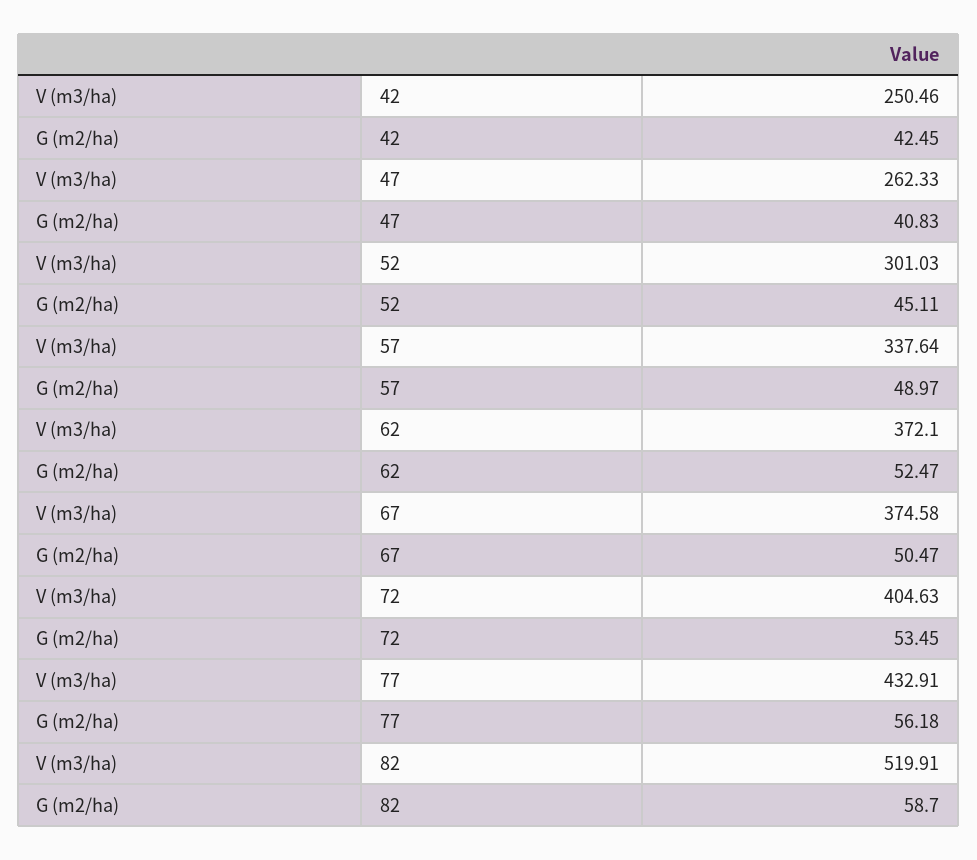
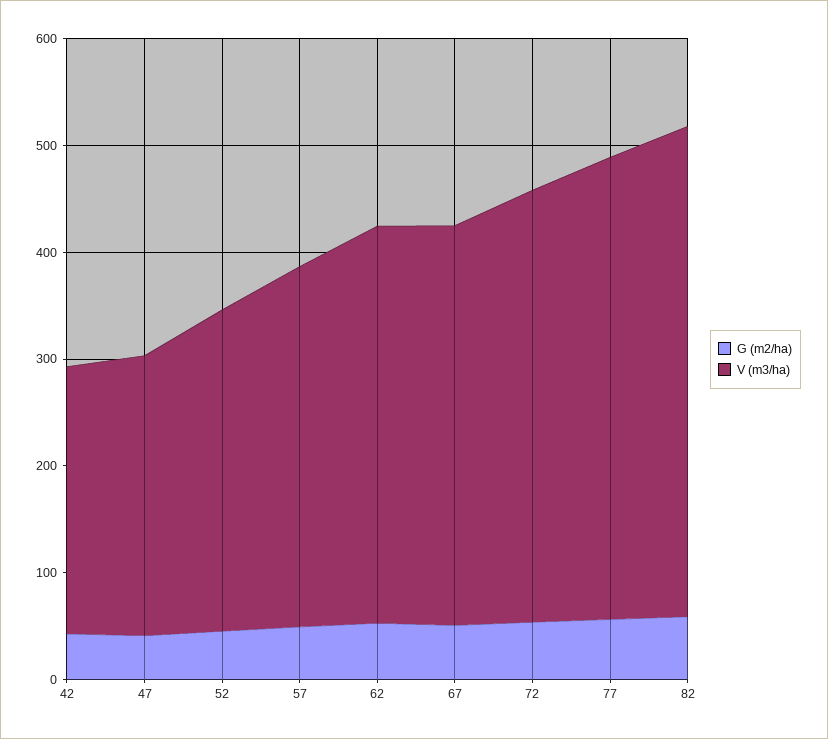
  {
    "V (m3/ha)": {
      "42": 250.46,
      "47": 262.33,
      "52": 301.03,
      "57": 337.64,
      "62": 372.1,
      "67": 374.58,
      "72": 404.63,
      "77": 432.91,
-     "82": 519.91
+     "82": 460
    },
    "G (m2/ha)": {
      "42": 42.45,
      "47": 40.83,
      "52": 45.11,
      "57": 48.97,
      "62": 52.47,
      "67": 50.47,
      "72": 53.45,
      "77": 56.18,
      "82": 58.7
    }
  }

